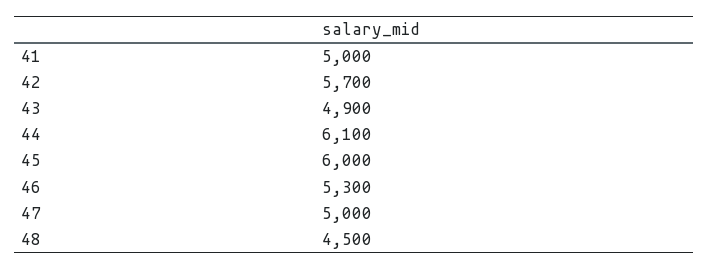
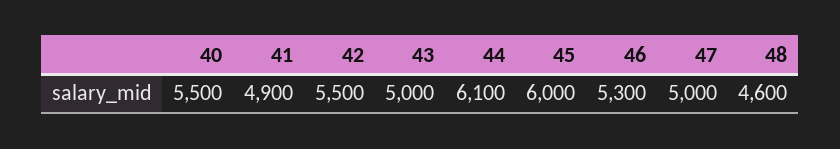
  {
-   "41": 5000,
+   "41": 4900,
-   "42": 5700,
+   "42": 5500,
-   "43": 4900,
+   "43": 5000,
    "44": 6100,
    "45": 6000,
    "46": 5300,
    "47": 5000,
-   "48": 4500
+   "48": 4600,
+   "40": 5500
  }

